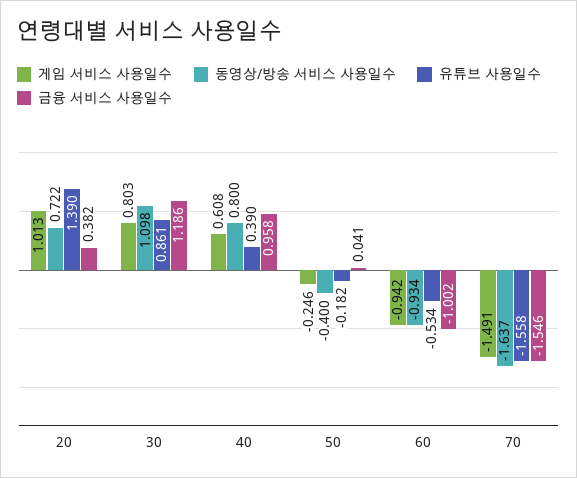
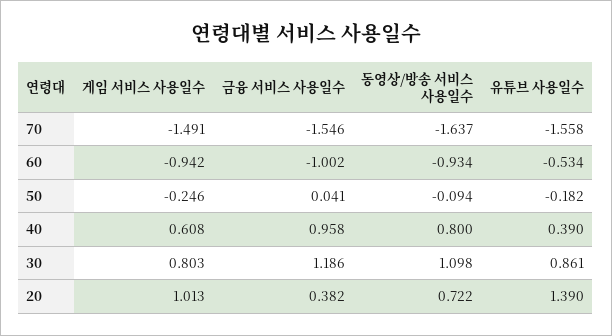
  {
    "게임 서비스 사용일수": {
      "20": 1.013,
      "30": 0.803,
      "40": 0.608,
      "50": -0.246,
      "60": -0.942,
      "70": -1.491
    },
    "동영상/방송 서비스 사용일수": {
      "20": 0.722,
      "30": 1.098,
      "40": 0.8,
-     "50": -0.4,
+     "50": -0.094,
      "60": -0.934,
      "70": -1.637
    },
    "유튜브 사용일수": {
      "20": 1.39,
      "30": 0.861,
      "40": 0.39,
      "50": -0.182,
      "60": -0.534,
      "70": -1.558
    },
    "금융 서비스 사용일수": {
      "20": 0.382,
      "30": 1.186,
      "40": 0.958,
      "50": 0.041,
      "60": -1.002,
      "70": -1.546
    }
  }

